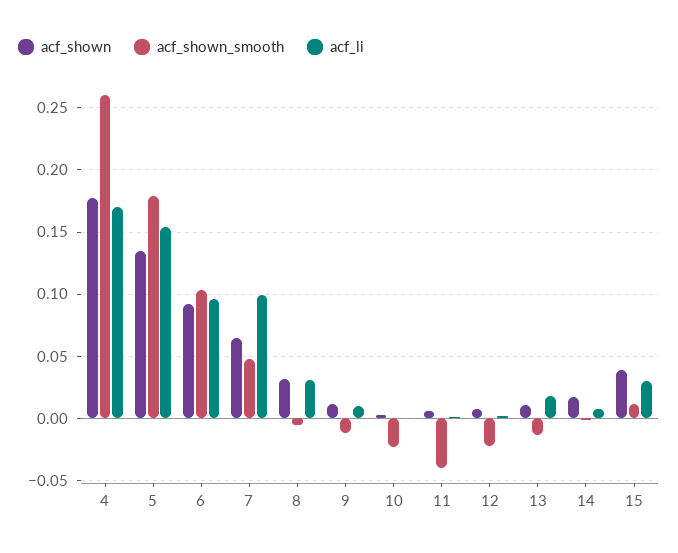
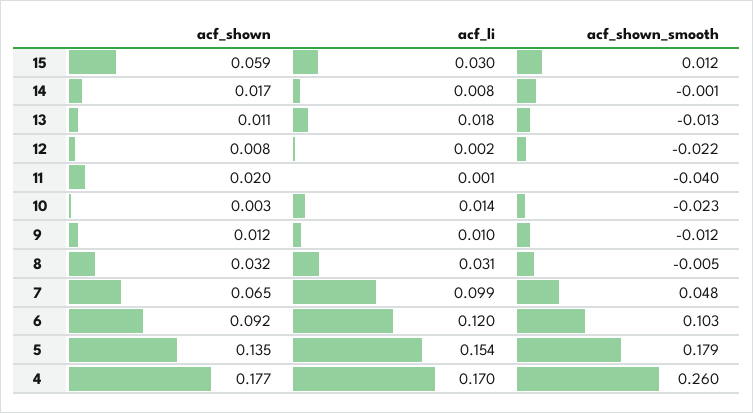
  {
    "acf_shown": {
      "4": 0.177,
      "5": 0.135,
      "6": 0.092,
      "7": 0.065,
      "8": 0.032,
      "9": 0.012,
      "10": 0.003,
-     "11": 0.005,
+     "11": 0.02,
      "12": 0.008,
      "13": 0.011,
      "14": 0.017,
-     "15": 0.04
+     "15": 0.059
    },
    "acf_shown_smooth": {
      "4": 0.26,
      "5": 0.179,
      "6": 0.103,
      "7": 0.048,
      "8": -0.005,
      "9": -0.012,
      "10": -0.023,
      "11": -0.04,
      "12": -0.022,
      "13": -0.013,
      "14": -0.001,
      "15": 0.012
    },
    "acf_li": {
      "4": 0.17,
      "5": 0.154,
-     "6": 0.095,
+     "6": 0.12,
      "7": 0.099,
      "8": 0.031,
      "9": 0.01,
-     "10": 0,
+     "10": 0.014,
      "11": 0.001,
      "12": 0.002,
      "13": 0.018,
      "14": 0.008,
      "15": 0.03
    }
  }

